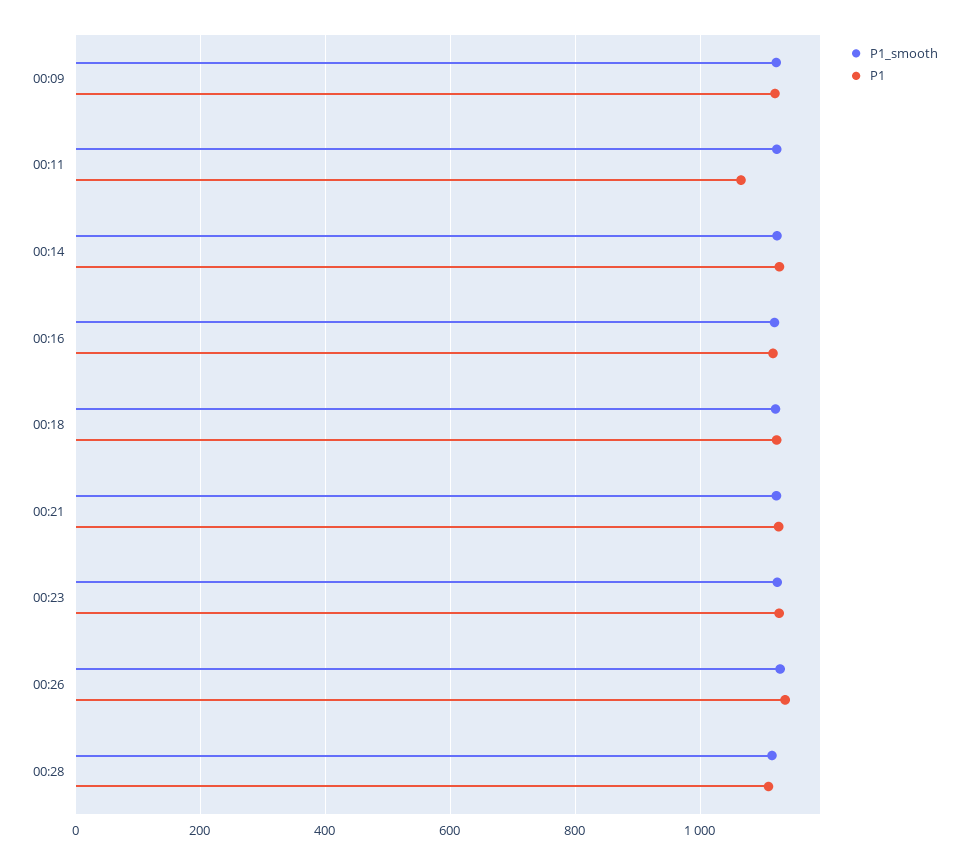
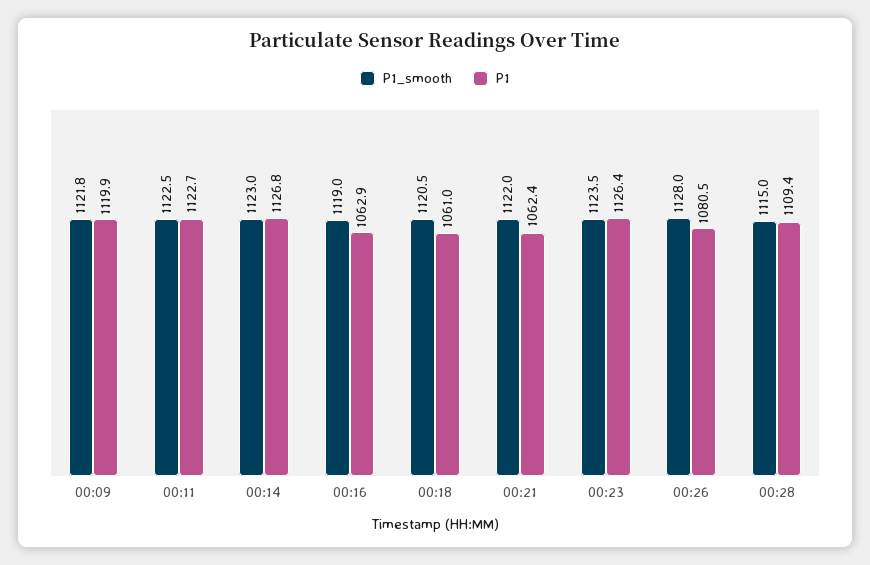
  {
    "P1_smooth": {
      "00:09": 1121.8,
      "00:11": 1122.5,
      "00:14": 1123,
      "00:16": 1119,
      "00:18": 1120.5,
      "00:21": 1122,
      "00:23": 1123.5,
      "00:26": 1128,
      "00:28": 1115
    },
    "P1": {
      "00:09": 1119.9,
-     "00:11": 1060,
+     "00:11": 1122.7,
      "00:14": 1126.8,
-     "00:16": 1120,
+     "00:16": 1062.9,
-     "00:18": 1120,
+     "00:18": 1061,
-     "00:21": 1120,
+     "00:21": 1062.4,
      "00:23": 1126.4,
-     "00:26": 1140,
+     "00:26": 1080.5,
      "00:28": 1109.4
    }
  }

